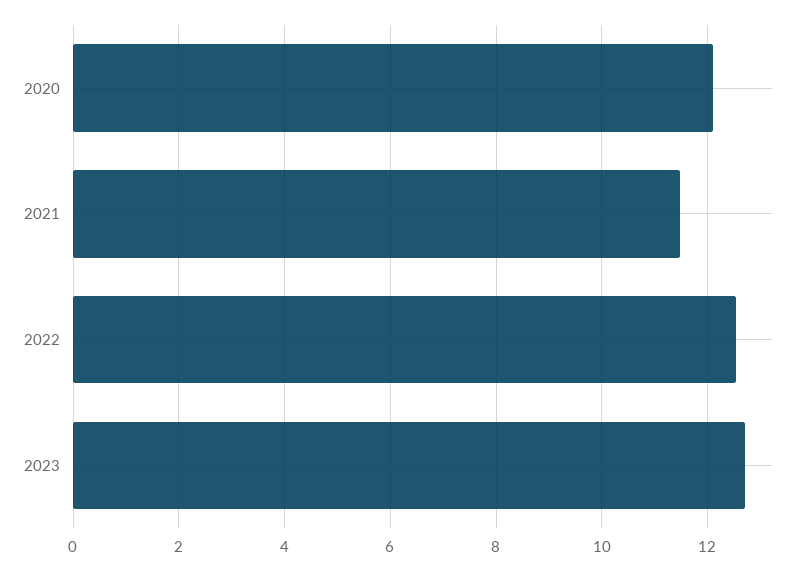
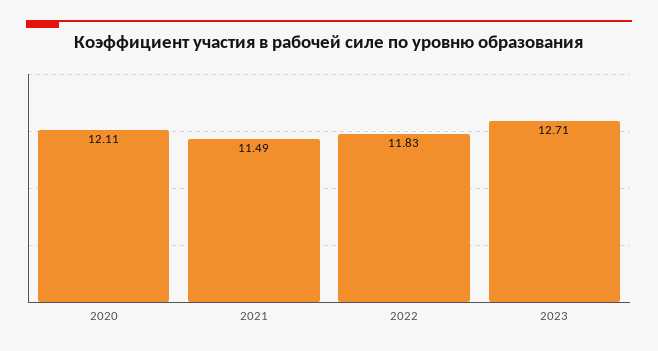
  {
    "2020": 12.11,
    "2021": 11.49,
-   "2022": 12.6,
+   "2022": 11.83,
    "2023": 12.71
  }

